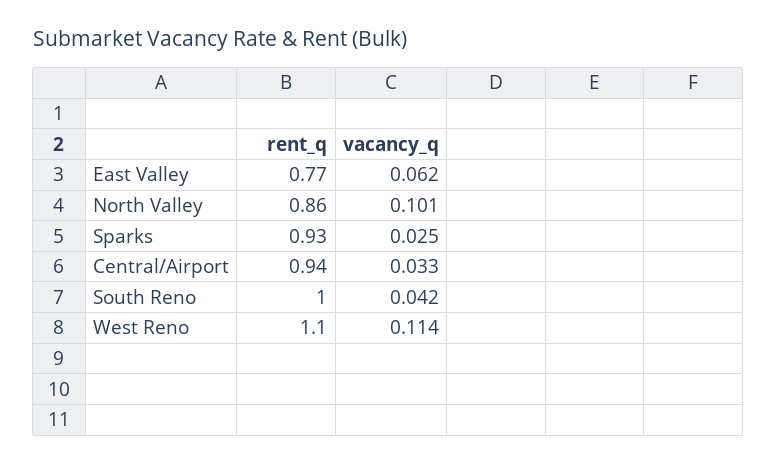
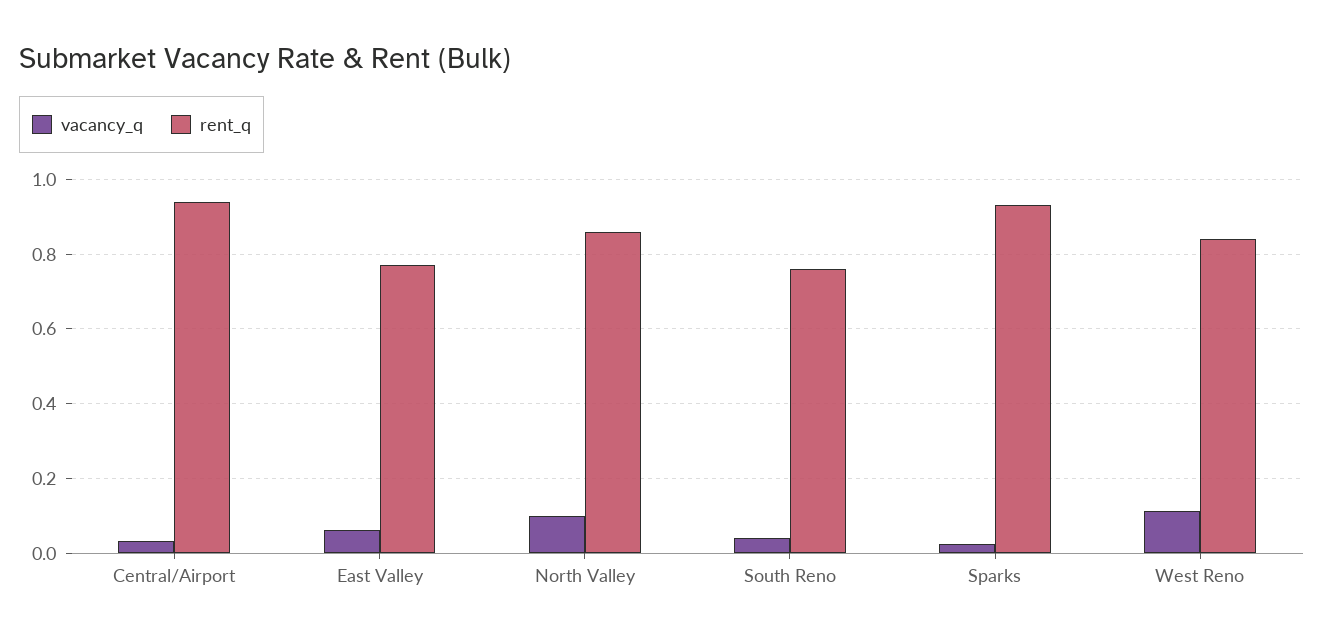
  {
    "rent_q": {
      "East Valley": 0.77,
      "North Valley": 0.86,
      "Sparks": 0.93,
      "Central/Airport": 0.94,
-     "South Reno": 1,
+     "South Reno": 0.76,
-     "West Reno": 1.1
+     "West Reno": 0.84
    },
    "vacancy_q": {
      "East Valley": 0.062,
      "North Valley": 0.101,
      "Sparks": 0.025,
      "Central/Airport": 0.033,
      "South Reno": 0.042,
      "West Reno": 0.114
    }
  }

